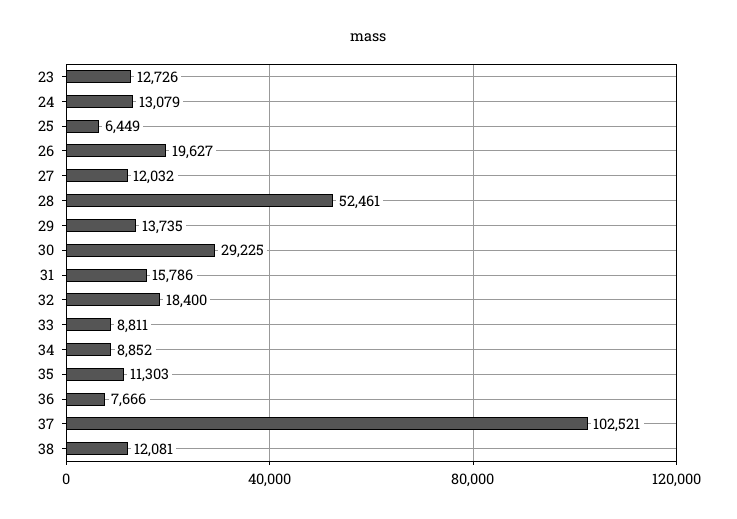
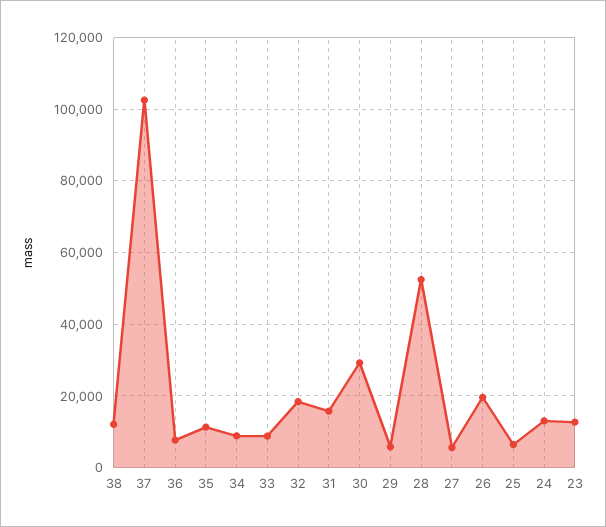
  {
    "23": 12726,
    "24": 13079,
    "25": 6449,
    "26": 19627,
-   "27": 12032,
+   "27": 6000,
    "28": 52461,
-   "29": 13735,
+   "29": 6000,
    "30": 29225,
    "31": 15786,
    "32": 18400,
    "33": 8811,
    "34": 8852,
    "35": 11303,
    "36": 7666,
    "37": 102521,
    "38": 12081
  }

